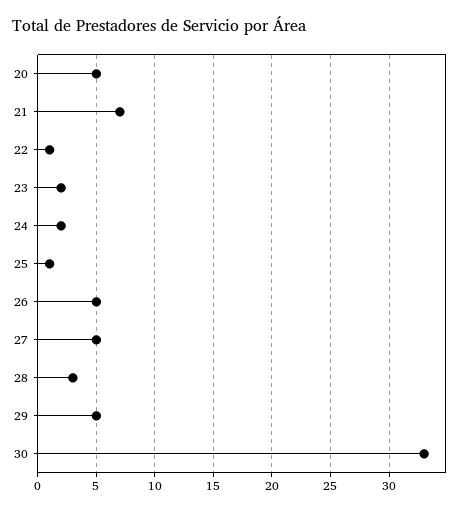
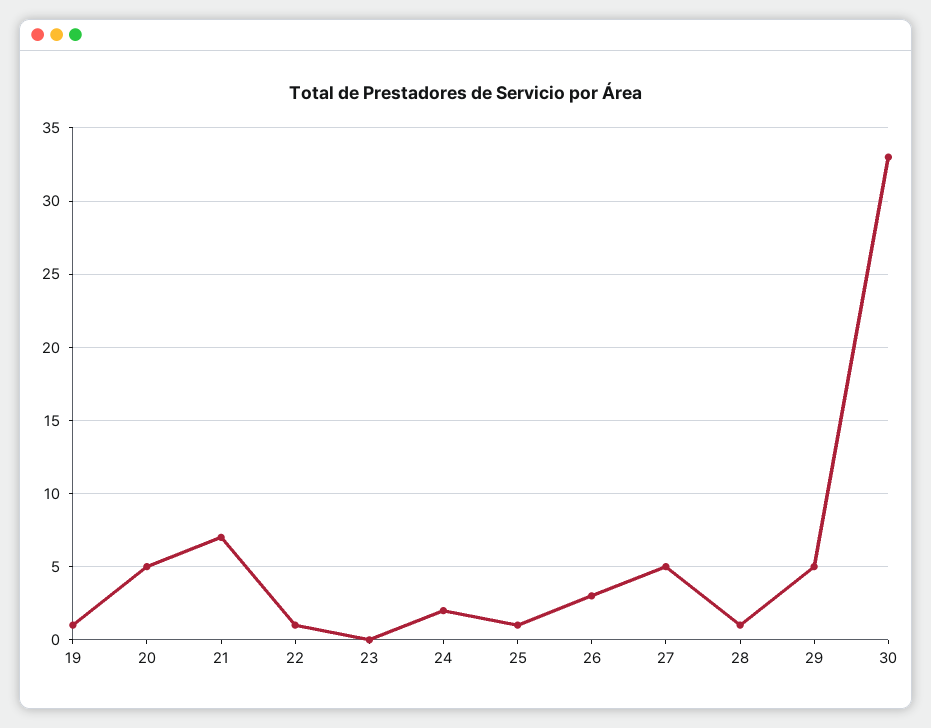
  {
    "20": 5,
    "21": 7,
    "22": 1,
-   "23": 2,
+   "23": 0,
    "24": 2,
    "25": 1,
-   "26": 5,
+   "26": 3,
    "27": 5,
-   "28": 3,
+   "28": 1,
    "29": 5,
-   "30": 33
+   "30": 33,
+   "19": 1
  }

